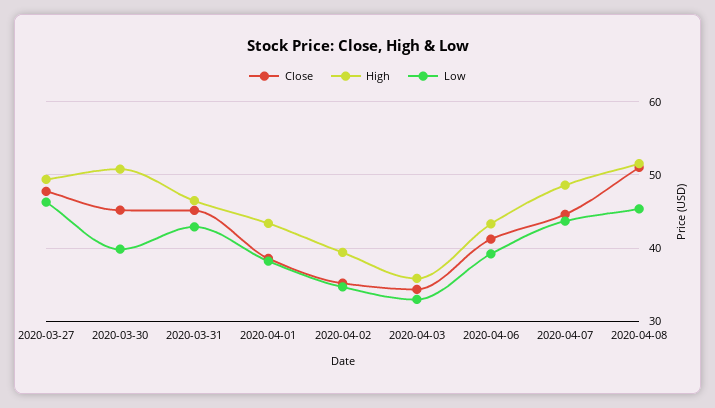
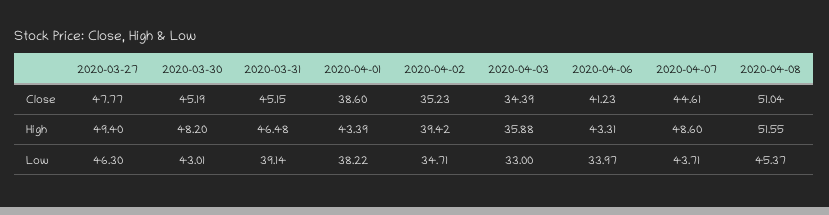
  {
    "Close": {
      "2020-03-27": 47.77,
      "2020-03-30": 45.19,
      "2020-03-31": 45.15,
      "2020-04-01": 38.6,
      "2020-04-02": 35.23,
      "2020-04-03": 34.39,
      "2020-04-06": 41.23,
      "2020-04-07": 44.61,
      "2020-04-08": 51.04
    },
    "High": {
      "2020-03-27": 49.4,
-     "2020-03-30": 51,
+     "2020-03-30": 48.2,
      "2020-03-31": 46.48,
      "2020-04-01": 43.39,
      "2020-04-02": 39.42,
      "2020-04-03": 35.88,
      "2020-04-06": 43.31,
      "2020-04-07": 48.6,
      "2020-04-08": 51.55
    },
    "Low": {
      "2020-03-27": 46.3,
-     "2020-03-30": 40,
+     "2020-03-30": 43.01,
-     "2020-03-31": 43,
+     "2020-03-31": 39.14,
      "2020-04-01": 38.22,
      "2020-04-02": 34.71,
      "2020-04-03": 33,
-     "2020-04-06": 39,
+     "2020-04-06": 33.97,
      "2020-04-07": 43.71,
      "2020-04-08": 45.37
    }
  }

